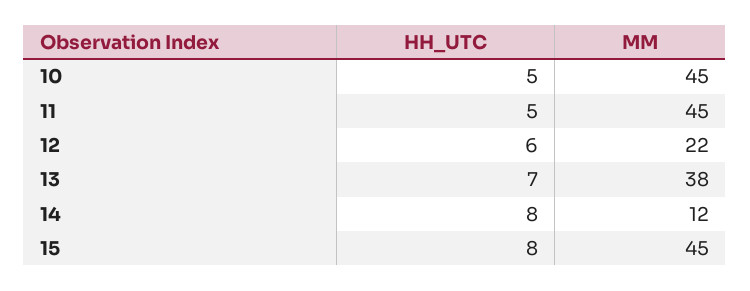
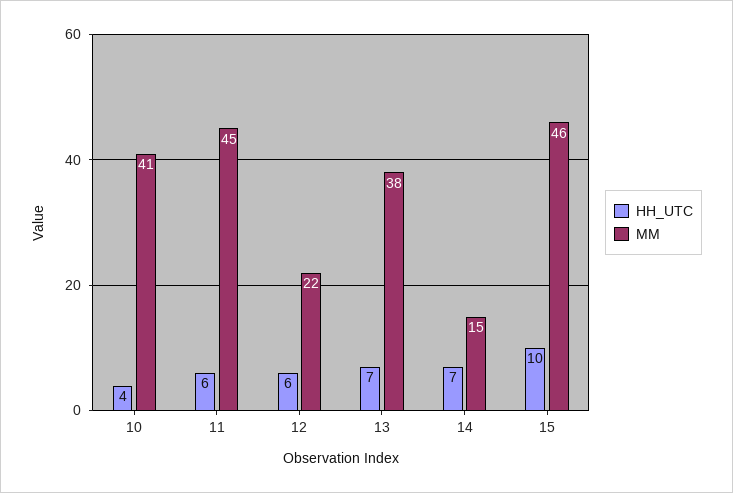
  {
    "HH_UTC": {
-     "10": 5,
+     "10": 4,
-     "11": 5,
+     "11": 6,
      "12": 6,
      "13": 7,
-     "14": 8,
+     "14": 7,
-     "15": 8
+     "15": 10
    },
    "MM": {
-     "10": 45,
+     "10": 41,
      "11": 45,
      "12": 22,
      "13": 38,
-     "14": 12,
+     "14": 15,
-     "15": 45
+     "15": 46
    }
  }

